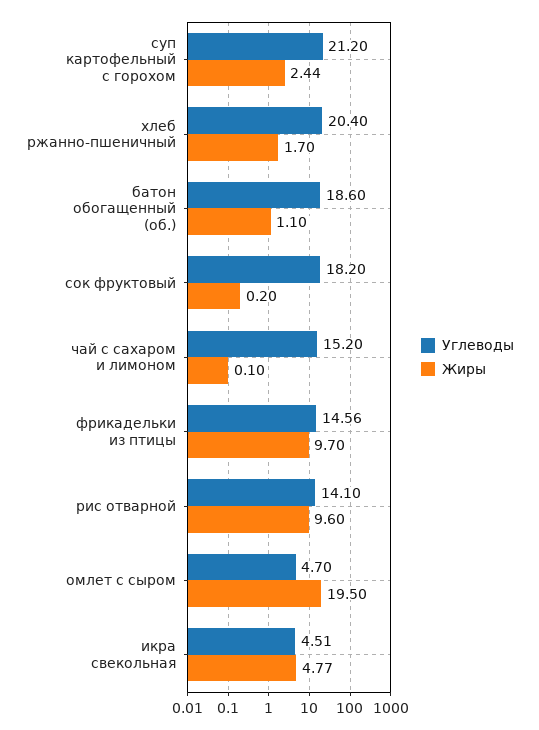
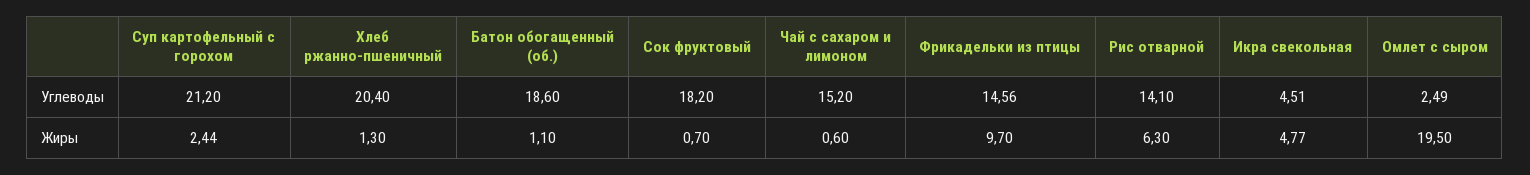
  {
    "Углеводы": {
      "суп картофельный с горохом": 21.2,
      "хлеб ржанно-пшеничный": 20.4,
      "батон обогащенный (об.)": 18.6,
      "сок фруктовый": 18.2,
      "чай с сахаром и лимоном": 15.2,
      "фрикадельки из птицы": 14.56,
      "рис отварной": 14.1,
-     "омлет с сыром": 4.7,
+     "омлет с сыром": 2.49,
      "икра свекольная": 4.51
    },
    "Жиры": {
      "суп картофельный с горохом": 2.44,
-     "хлеб ржанно-пшеничный": 1.7,
+     "хлеб ржанно-пшеничный": 1.3,
      "батон обогащенный (об.)": 1.1,
-     "сок фруктовый": 0.2,
+     "сок фруктовый": 0.7,
-     "чай с сахаром и лимоном": 0.1,
+     "чай с сахаром и лимоном": 0.6,
      "фрикадельки из птицы": 9.7,
-     "рис отварной": 9.6,
+     "рис отварной": 6.3,
      "омлет с сыром": 19.5,
      "икра свекольная": 4.77
    }
  }

